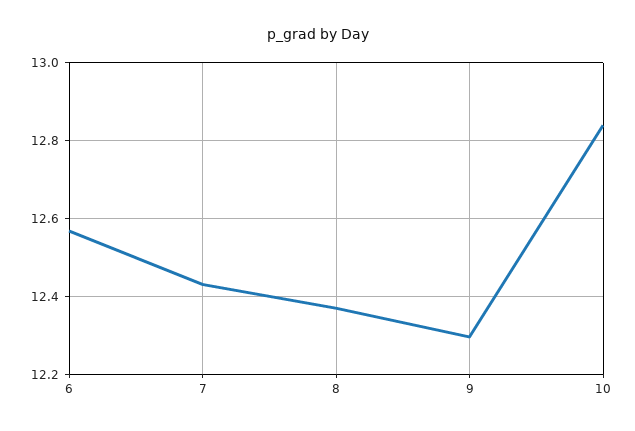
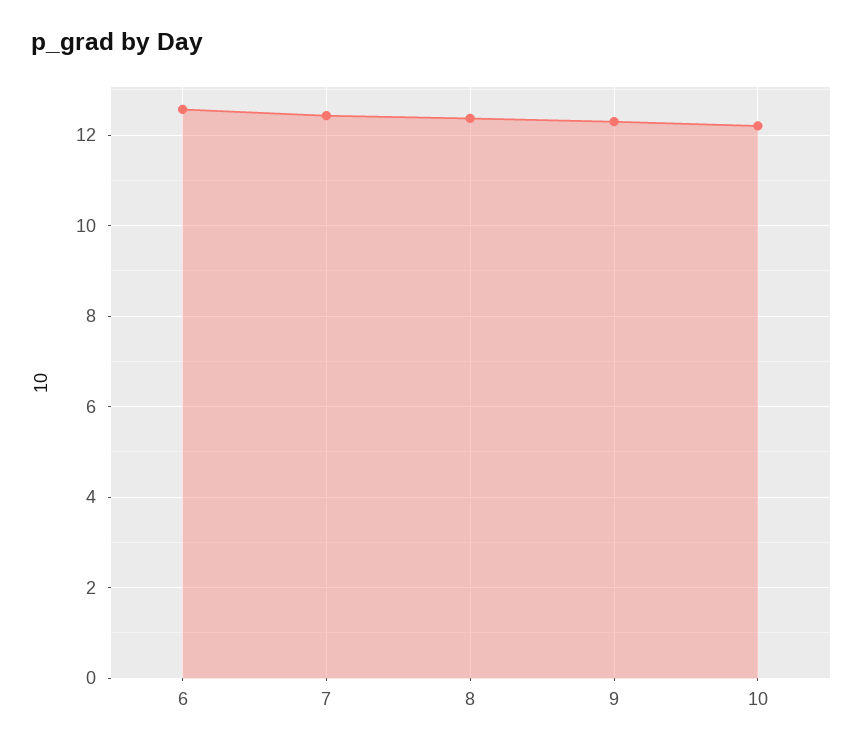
  {
    "6": 12.56,
    "7": 12.44,
    "8": 12.38,
    "9": 12.3,
-   "10": 12.84
+   "10": 12.2
  }

